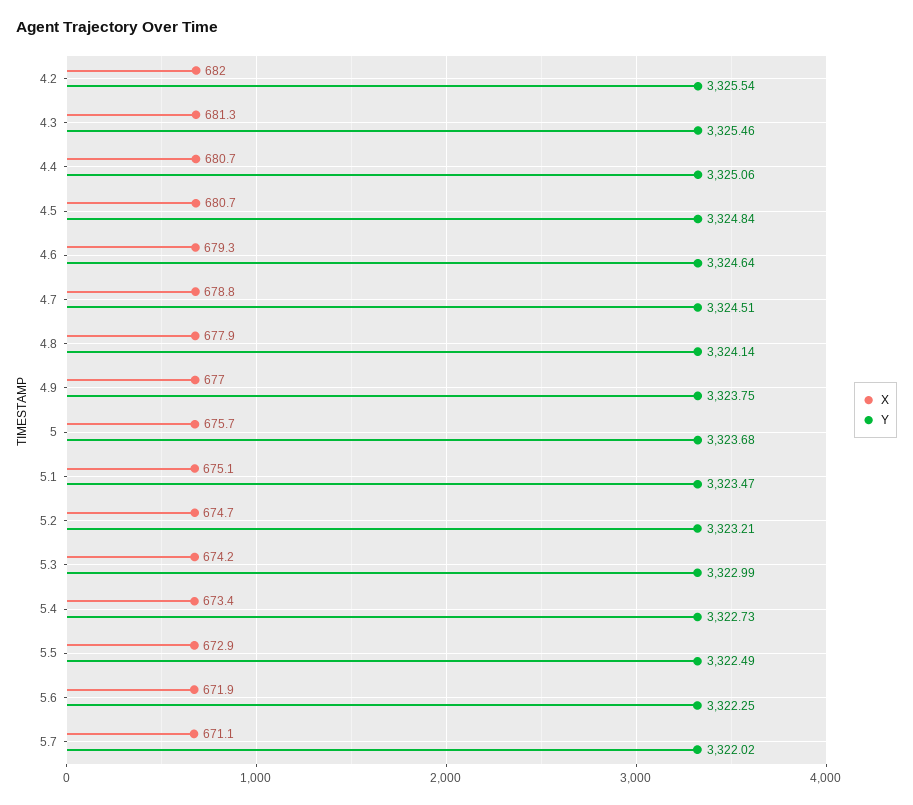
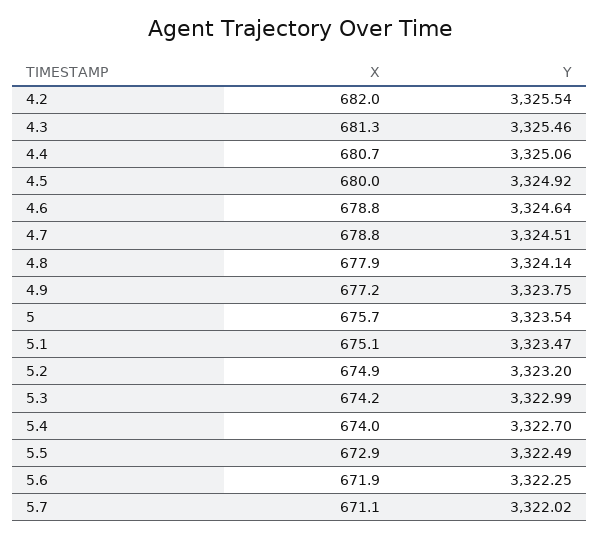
  {
    "X": {
      "4.2": 682,
      "4.3": 681.3,
      "4.4": 680.7,
-     "4.5": 680.7,
+     "4.5": 680,
-     "4.6": 679.3,
+     "4.6": 678.8,
      "4.7": 678.8,
      "4.8": 677.9,
-     "4.9": 677,
+     "4.9": 677.2,
      "5": 675.7,
      "5.1": 675.1,
-     "5.2": 674.7,
+     "5.2": 674.9,
      "5.3": 674.2,
-     "5.4": 673.4,
+     "5.4": 674,
      "5.5": 672.9,
      "5.6": 671.9,
      "5.7": 671.1
    },
    "Y": {
      "4.2": 3325.54,
      "4.3": 3325.46,
      "4.4": 3325.06,
-     "4.5": 3324.84,
+     "4.5": 3324.92,
      "4.6": 3324.64,
      "4.7": 3324.51,
      "4.8": 3324.14,
      "4.9": 3323.75,
-     "5": 3323.68,
+     "5": 3323.54,
      "5.1": 3323.47,
-     "5.2": 3323.21,
+     "5.2": 3323.2,
      "5.3": 3322.99,
-     "5.4": 3322.73,
+     "5.4": 3322.7,
      "5.5": 3322.49,
      "5.6": 3322.25,
      "5.7": 3322.02
    }
  }

